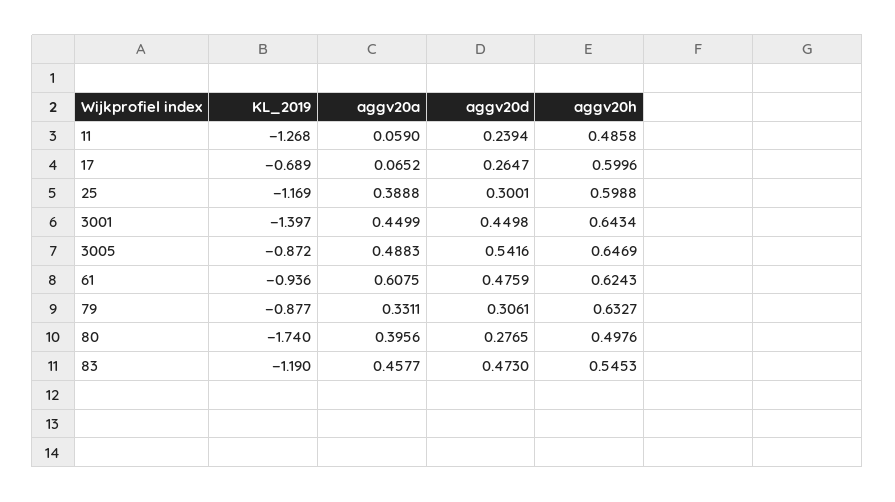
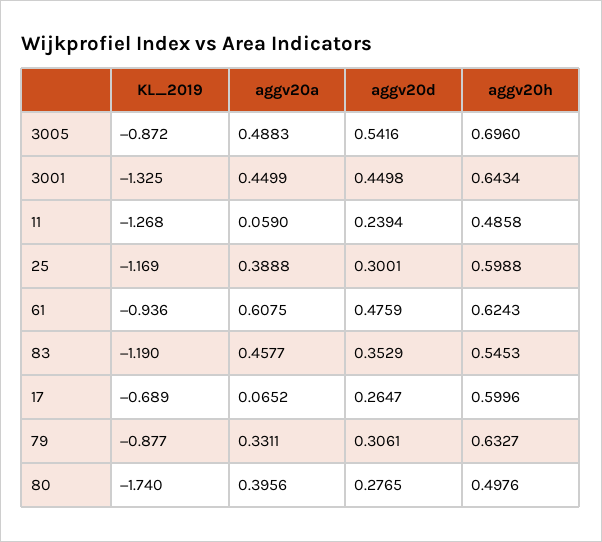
  {
    "KL_2019": {
      "11": -1.268,
      "17": -0.689,
      "25": -1.169,
-     "3001": -1.397,
+     "3001": -1.325,
      "3005": -0.872,
      "61": -0.936,
      "79": -0.877,
      "80": -1.74,
      "83": -1.19
    },
    "aggv20a": {
      "11": 0.059,
      "17": 0.0652,
      "25": 0.3888,
      "3001": 0.4499,
      "3005": 0.4883,
      "61": 0.6075,
      "79": 0.3311,
      "80": 0.3956,
      "83": 0.4577
    },
    "aggv20d": {
      "11": 0.2394,
      "17": 0.2647,
      "25": 0.3001,
      "3001": 0.4498,
      "3005": 0.5416,
      "61": 0.4759,
      "79": 0.3061,
      "80": 0.2765,
-     "83": 0.473
+     "83": 0.3529
    },
    "aggv20h": {
      "11": 0.4858,
      "17": 0.5996,
      "25": 0.5988,
      "3001": 0.6434,
-     "3005": 0.6469,
+     "3005": 0.696,
      "61": 0.6243,
      "79": 0.6327,
      "80": 0.4976,
      "83": 0.5453
    }
  }

